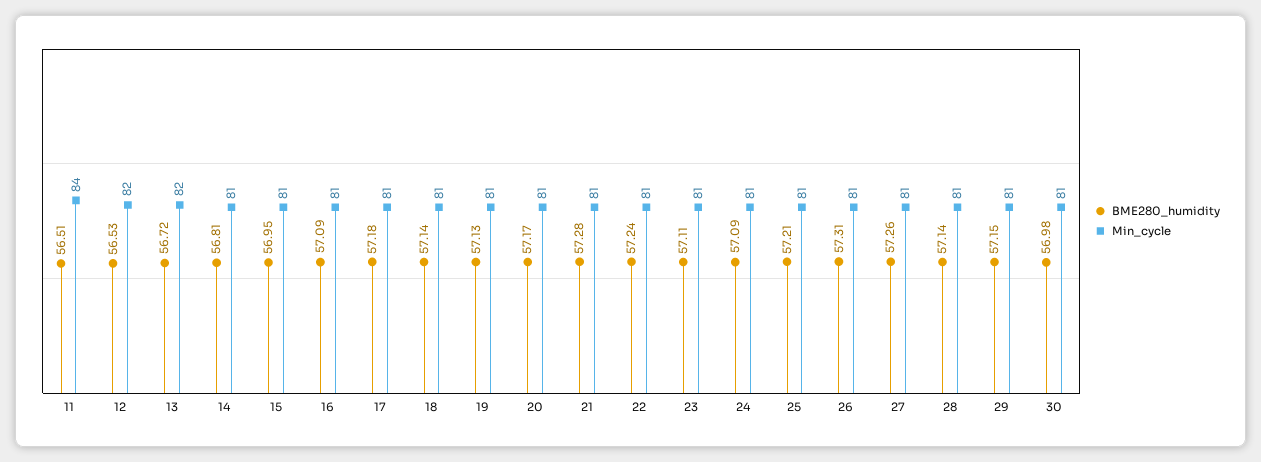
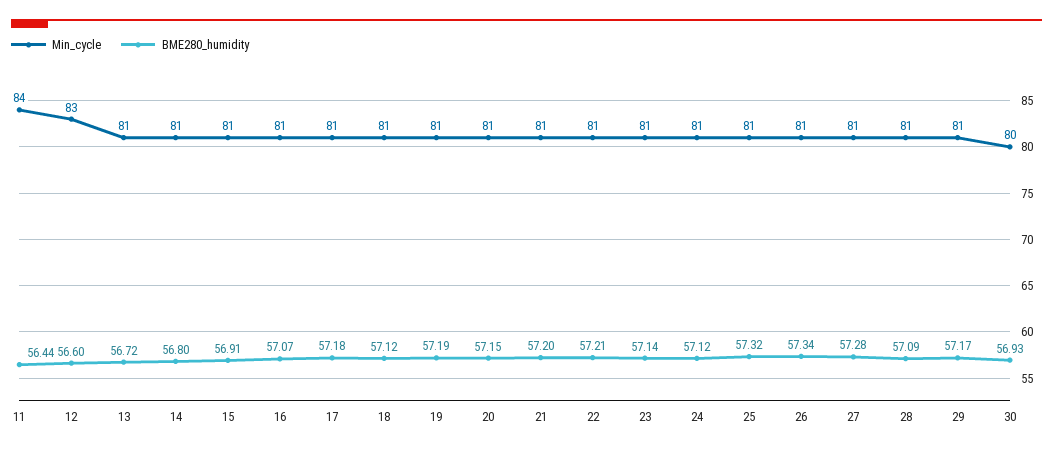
  {
    "BME280_humidity": {
-     "11": 56.51,
+     "11": 56.44,
-     "12": 56.53,
+     "12": 56.6,
      "13": 56.72,
-     "14": 56.81,
+     "14": 56.8,
-     "15": 56.95,
+     "15": 56.91,
-     "16": 57.09,
+     "16": 57.07,
      "17": 57.18,
-     "18": 57.14,
+     "18": 57.12,
-     "19": 57.13,
+     "19": 57.19,
-     "20": 57.17,
+     "20": 57.15,
-     "21": 57.28,
+     "21": 57.2,
-     "22": 57.24,
+     "22": 57.21,
-     "23": 57.11,
+     "23": 57.14,
-     "24": 57.09,
+     "24": 57.12,
-     "25": 57.21,
+     "25": 57.32,
-     "26": 57.31,
+     "26": 57.34,
-     "27": 57.26,
+     "27": 57.28,
-     "28": 57.14,
+     "28": 57.09,
-     "29": 57.15,
+     "29": 57.17,
-     "30": 56.98
+     "30": 56.93
    },
    "Min_cycle": {
      "11": 84,
-     "12": 82,
+     "12": 83,
-     "13": 82,
+     "13": 81,
      "14": 81,
      "15": 81,
      "16": 81,
      "17": 81,
      "18": 81,
      "19": 81,
      "20": 81,
      "21": 81,
      "22": 81,
      "23": 81,
      "24": 81,
      "25": 81,
      "26": 81,
      "27": 81,
      "28": 81,
      "29": 81,
-     "30": 81
+     "30": 80
    }
  }

